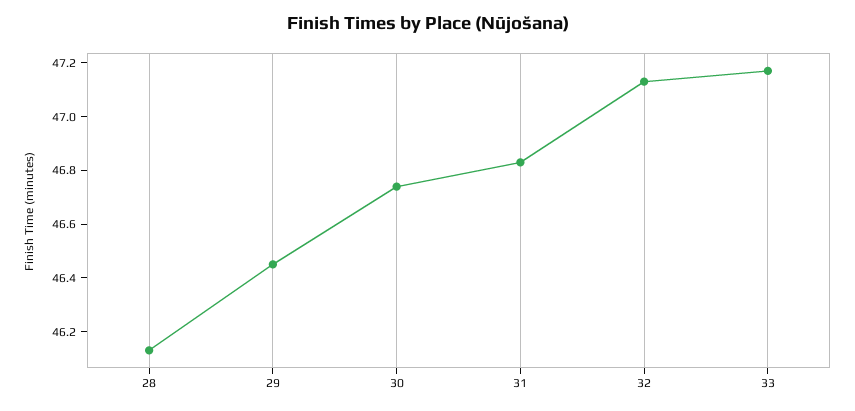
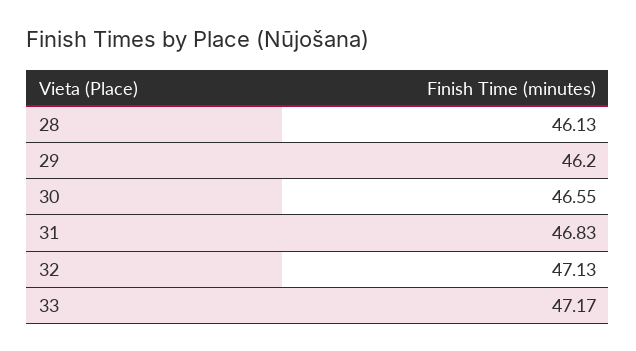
  {
    "28": 46.13,
-   "29": 46.45,
+   "29": 46.2,
-   "30": 46.75,
+   "30": 46.55,
    "31": 46.83,
    "32": 47.13,
    "33": 47.17
  }

